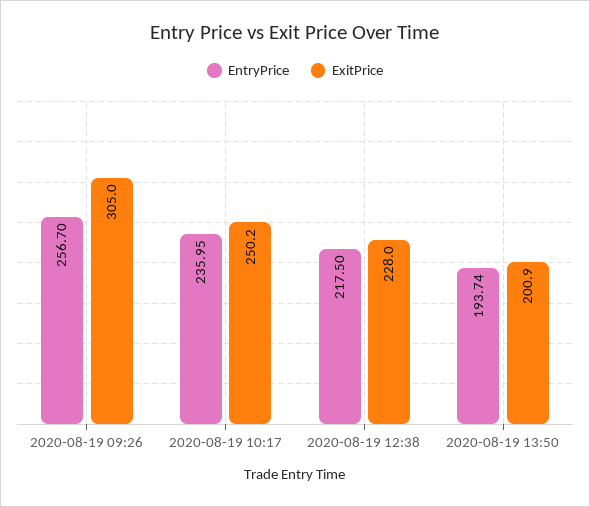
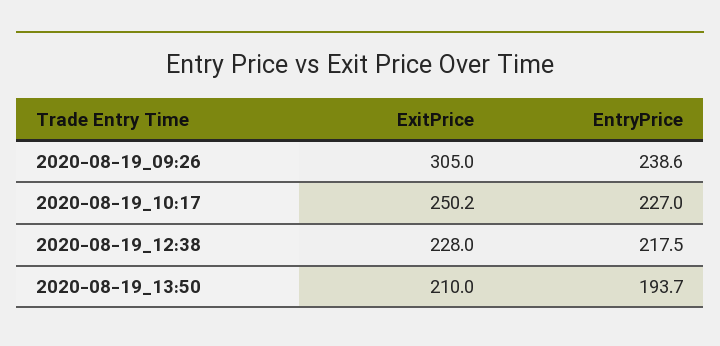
  {
    "EntryPrice": {
-     "2020-08-19 09:26": 256.7,
+     "2020-08-19 09:26": 238.6,
-     "2020-08-19 10:17": 235.95,
+     "2020-08-19 10:17": 227,
      "2020-08-19 12:38": 217.5,
-     "2020-08-19 13:50": 193.74
+     "2020-08-19 13:50": 193.7
    },
    "ExitPrice": {
      "2020-08-19 09:26": 305,
      "2020-08-19 10:17": 250.2,
      "2020-08-19 12:38": 228,
-     "2020-08-19 13:50": 200.9
+     "2020-08-19 13:50": 210
    }
  }

